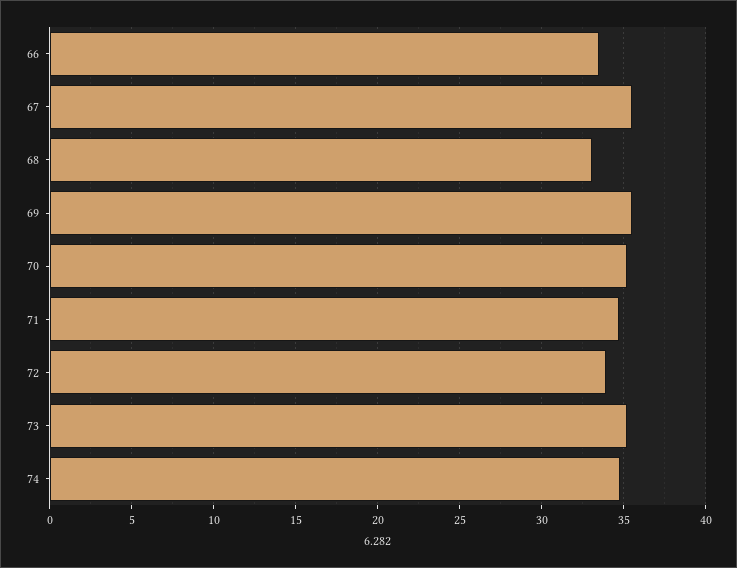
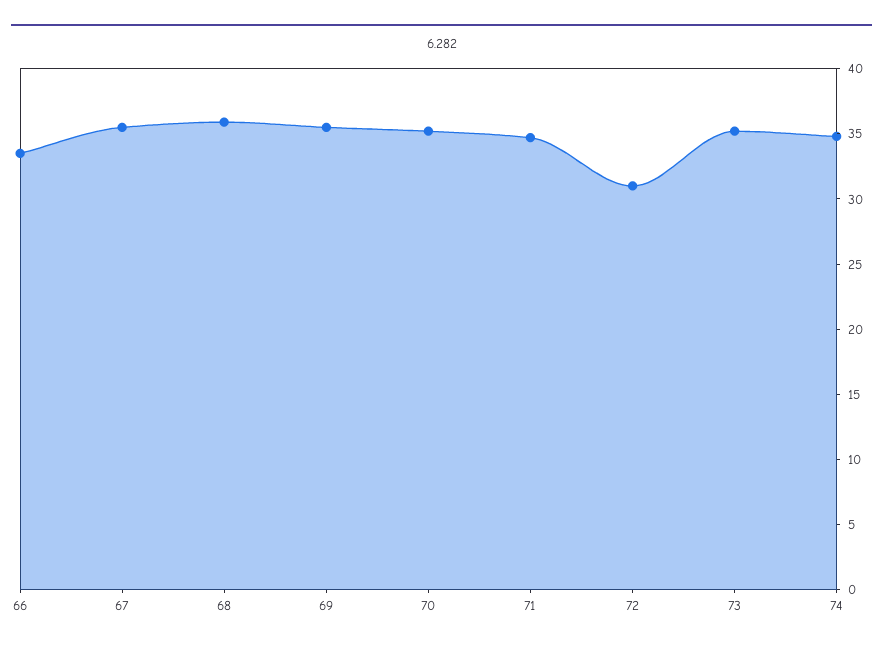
  {
    "66": 33.5,
    "67": 35.5,
-   "68": 33,
+   "68": 36,
    "69": 35.5,
    "70": 35,
    "71": 34.5,
-   "72": 34,
+   "72": 31,
    "73": 35,
    "74": 35
  }

